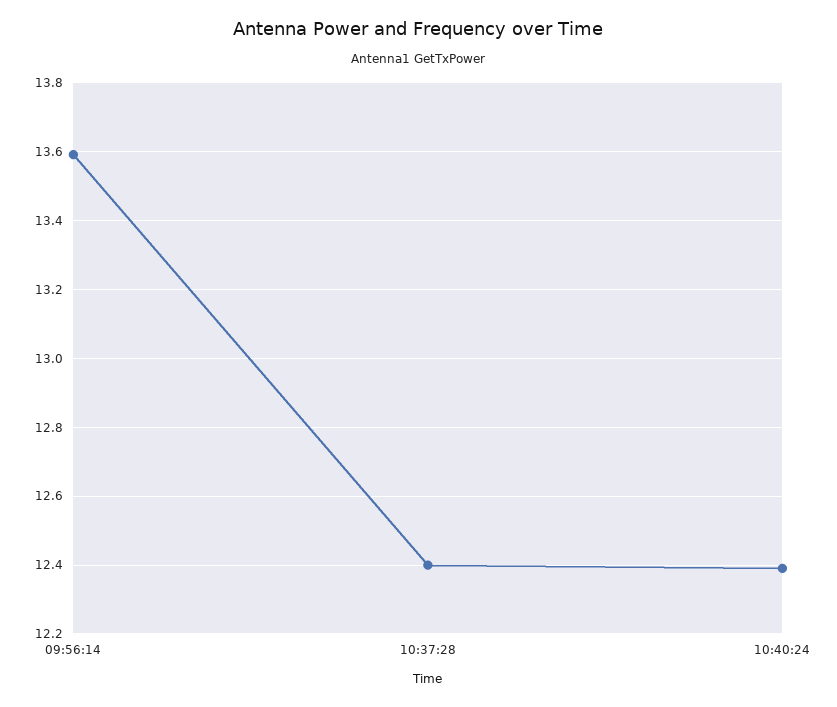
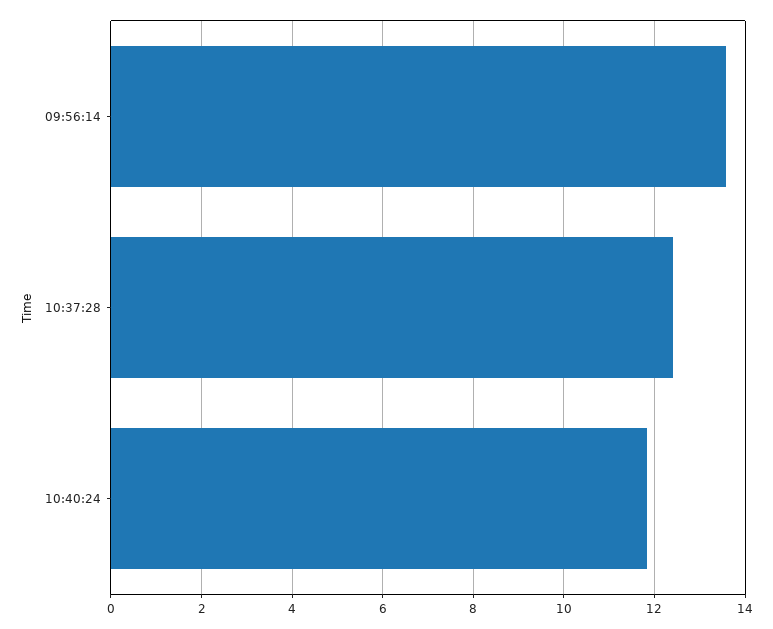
  {
    "09:56:14": 13.6,
    "10:37:28": 12.4,
-   "10:40:24": 12.4
+   "10:40:24": 11.8
  }

